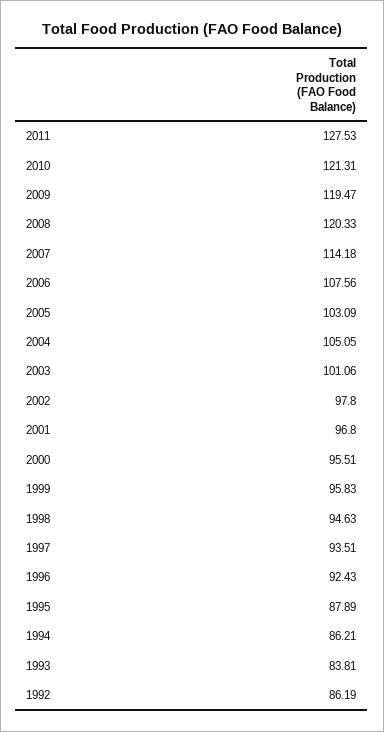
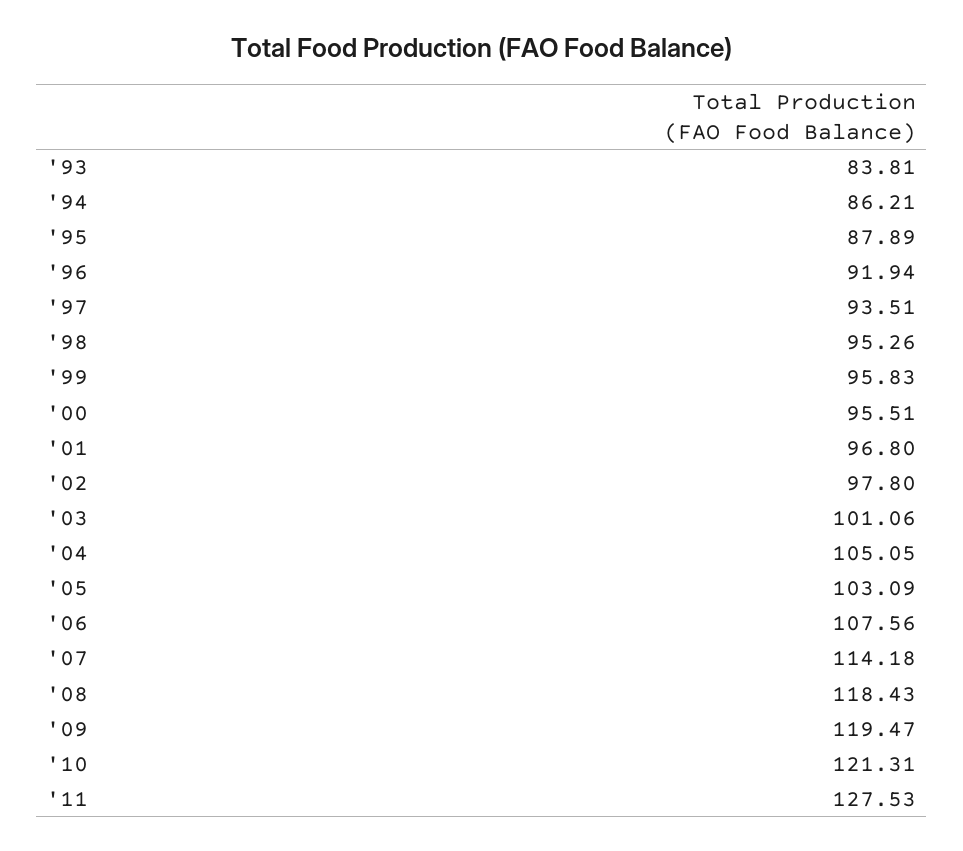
  {
    "2011": 127.53,
    "2010": 121.31,
    "2009": 119.47,
-   "2008": 120.33,
+   "2008": 118.43,
    "2007": 114.18,
    "2006": 107.56,
    "2005": 103.09,
    "2004": 105.05,
    "2003": 101.06,
    "2002": 97.8,
    "2001": 96.8,
    "2000": 95.51,
    "1999": 95.83,
-   "1998": 94.63,
+   "1998": 95.26,
    "1997": 93.51,
-   "1996": 92.43,
+   "1996": 91.94,
    "1995": 87.89,
    "1994": 86.21,
-   "1993": 83.81,
+   "1993": 83.81
-   "1992": 86.19
  }

